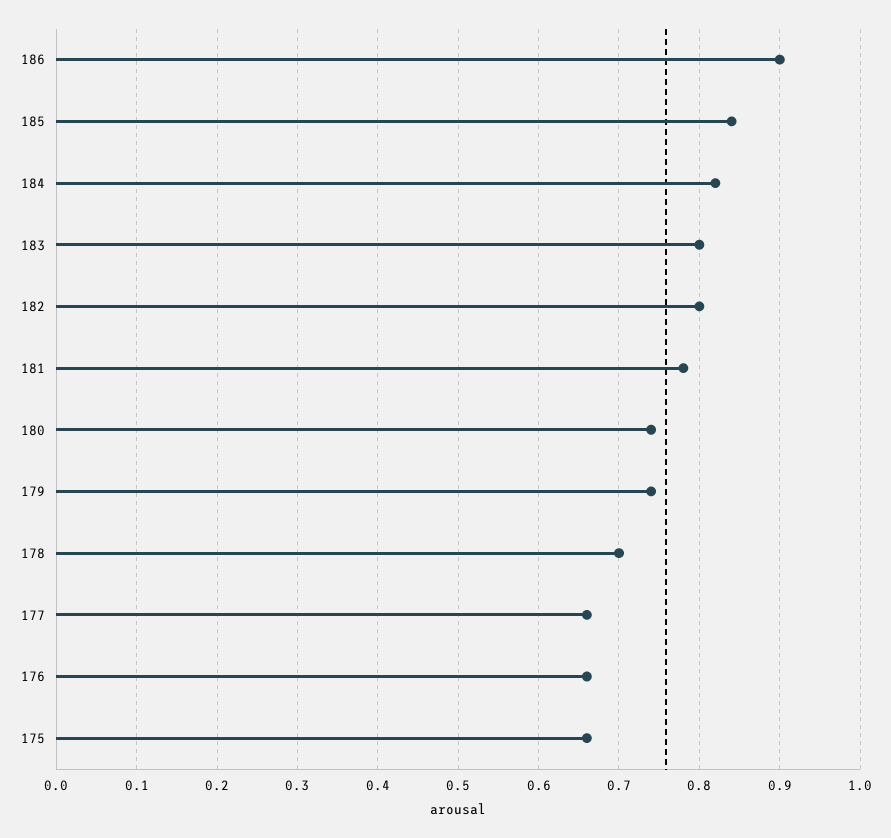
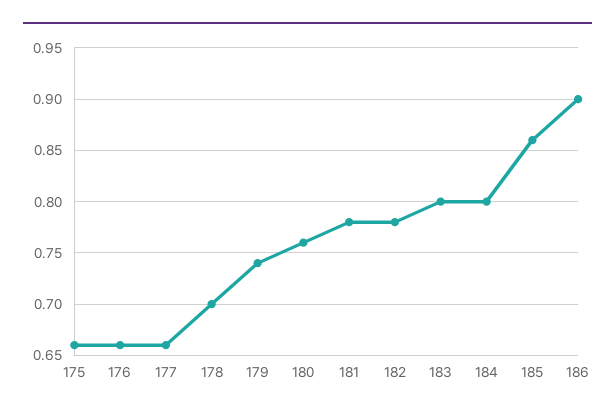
  {
    "186": 0.9,
-   "185": 0.84,
+   "185": 0.86,
-   "184": 0.82,
+   "184": 0.8,
    "183": 0.8,
-   "182": 0.8,
+   "182": 0.78,
    "181": 0.78,
-   "180": 0.74,
+   "180": 0.76,
    "179": 0.74,
    "178": 0.7,
    "177": 0.66,
    "176": 0.66,
    "175": 0.66
  }

